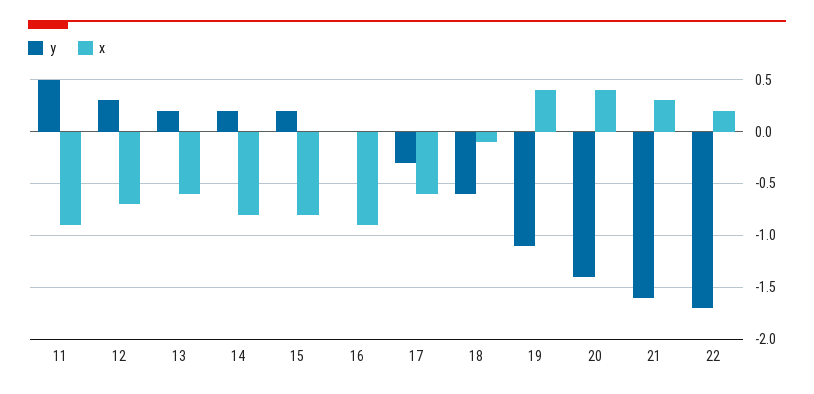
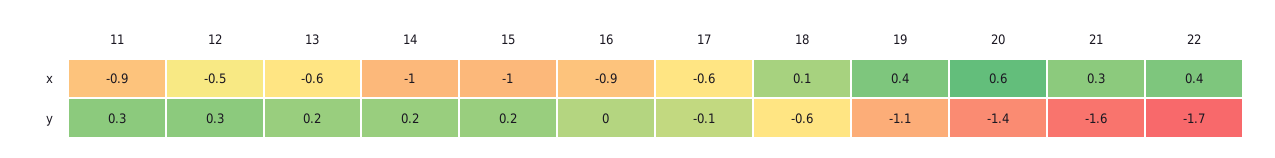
  {
    "y": {
-     "11": 0.5,
+     "11": 0.3,
      "12": 0.3,
      "13": 0.2,
      "14": 0.2,
      "15": 0.2,
      "16": 0,
-     "17": -0.3,
+     "17": -0.1,
      "18": -0.6,
      "19": -1.1,
      "20": -1.4,
      "21": -1.6,
      "22": -1.7
    },
    "x": {
      "11": -0.9,
-     "12": -0.7,
+     "12": -0.5,
      "13": -0.6,
-     "14": -0.8,
+     "14": -1,
-     "15": -0.8,
+     "15": -1,
      "16": -0.9,
      "17": -0.6,
-     "18": -0.1,
+     "18": 0.1,
      "19": 0.4,
-     "20": 0.4,
+     "20": 0.6,
      "21": 0.3,
-     "22": 0.2
+     "22": 0.4
    }
  }

